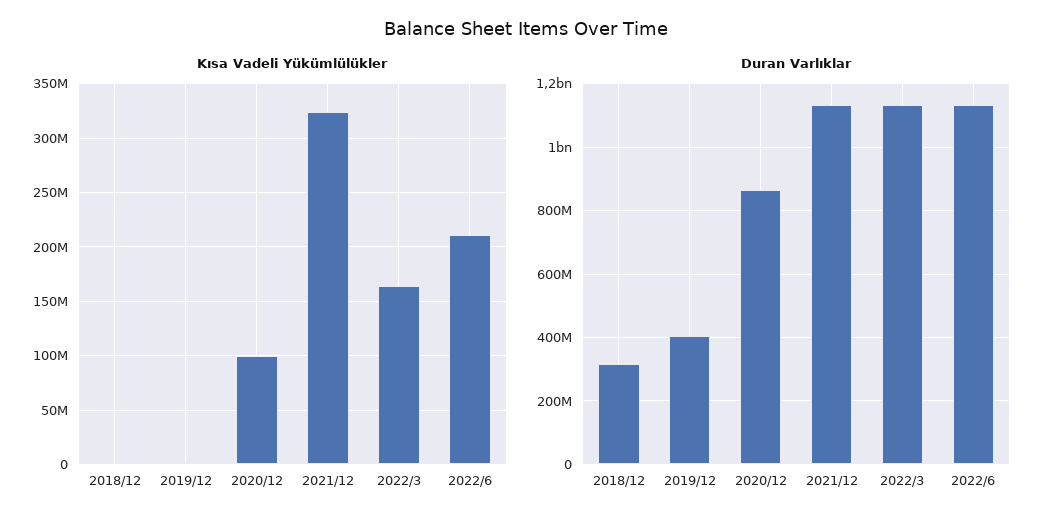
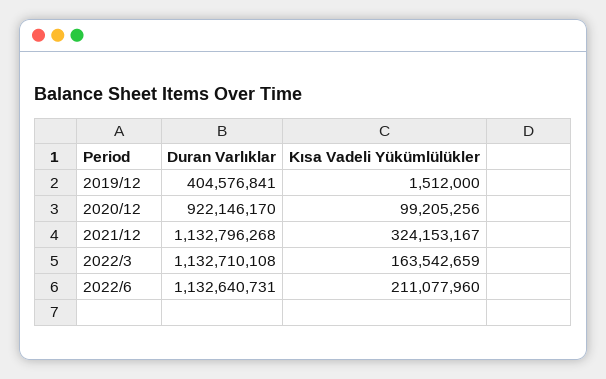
  {
    "Kısa Vadeli Yükümlülükler": {
-     "2018/12": 0,
      "2019/12": 1512000,
      "2020/12": 99205256,
      "2021/12": 324153167,
      "2022/3": 163542659,
      "2022/6": 211077960
    },
    "Duran Varlıklar": {
-     "2018/12": 320000000,
      "2019/12": 404576841,
-     "2020/12": 860000000,
+     "2020/12": 922146170,
      "2021/12": 1132796268,
      "2022/3": 1132710108,
      "2022/6": 1132640731
    }
  }

